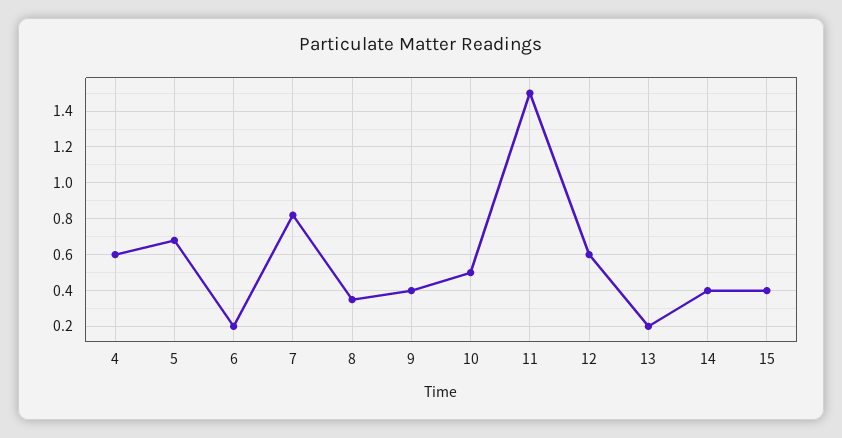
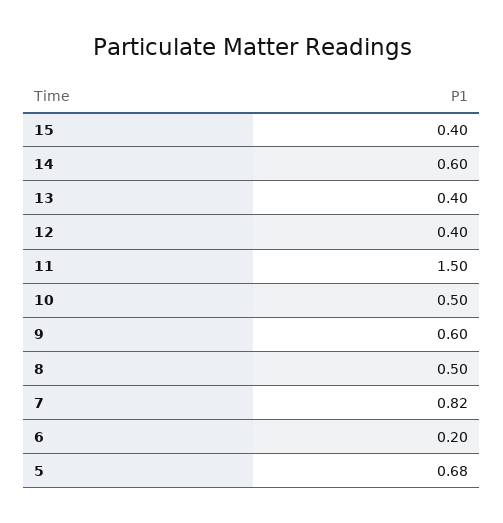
  {
-   "4": 0.6,
    "5": 0.68,
    "6": 0.2,
    "7": 0.82,
-   "8": 0.35,
+   "8": 0.5,
-   "9": 0.4,
+   "9": 0.6,
    "10": 0.5,
    "11": 1.5,
-   "12": 0.6,
+   "12": 0.4,
-   "13": 0.2,
+   "13": 0.4,
-   "14": 0.4,
+   "14": 0.6,
    "15": 0.4
  }

